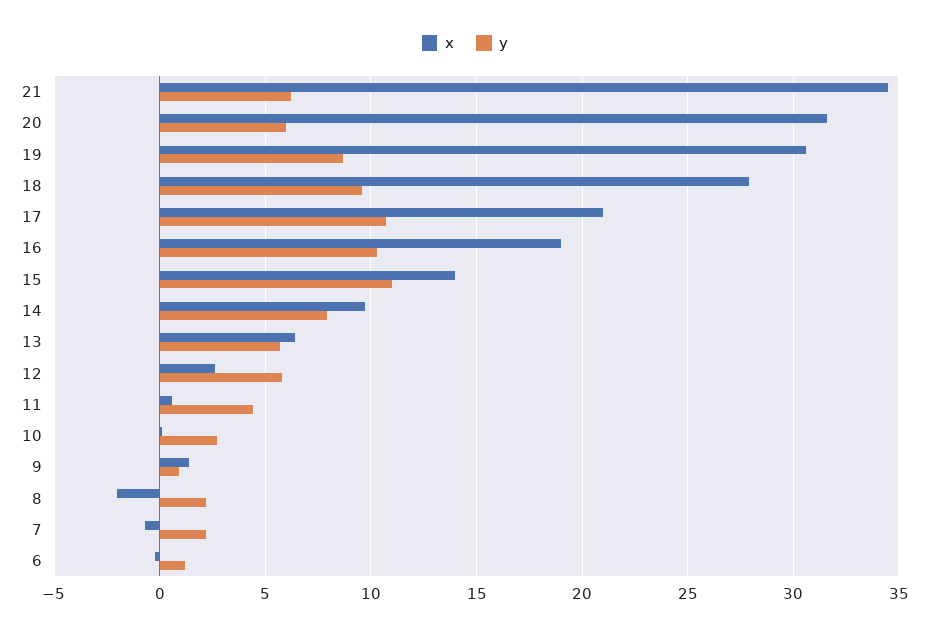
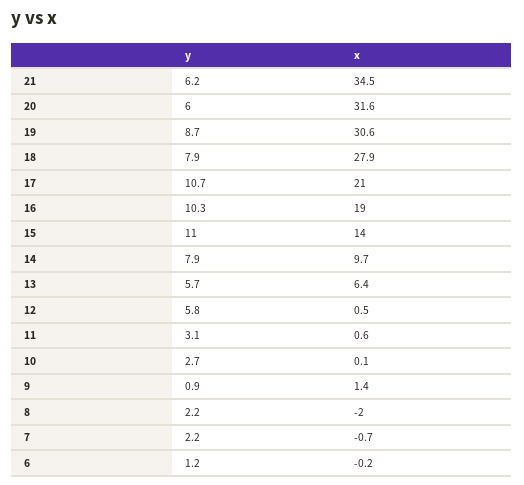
  {
    "x": {
      "21": 34.5,
      "20": 31.6,
      "19": 30.6,
      "18": 27.9,
      "17": 21,
      "16": 19,
      "15": 14,
      "14": 9.7,
      "13": 6.4,
-     "12": 2.5,
+     "12": 0.5,
      "11": 0.6,
      "10": 0.1,
      "9": 1.4,
      "8": -2,
      "7": -0.7,
      "6": -0.2
    },
    "y": {
      "21": 6.2,
      "20": 6,
      "19": 8.7,
-     "18": 9.5,
+     "18": 7.9,
      "17": 10.7,
      "16": 10.3,
      "15": 11,
      "14": 7.9,
      "13": 5.7,
      "12": 5.8,
-     "11": 4.5,
+     "11": 3.1,
      "10": 2.7,
      "9": 0.9,
      "8": 2.2,
      "7": 2.2,
      "6": 1.2
    }
  }

